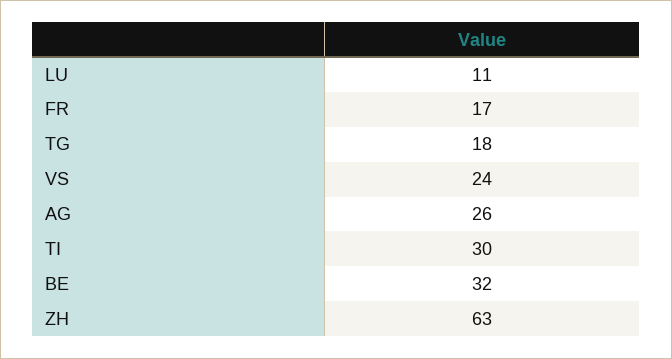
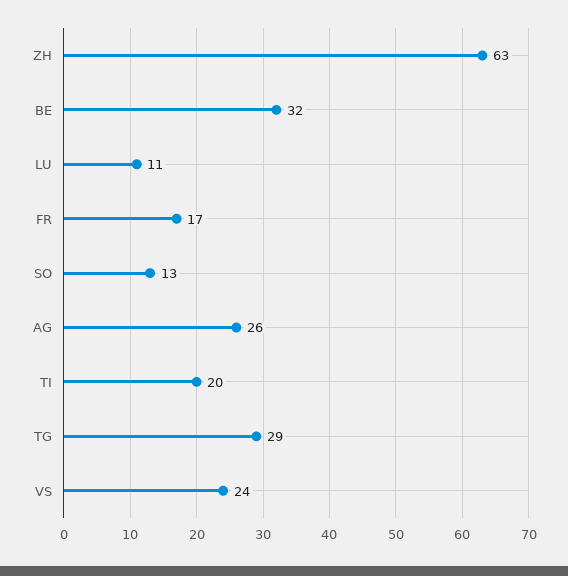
  {
    "LU": 11,
    "FR": 17,
-   "TG": 18,
+   "TG": 29,
    "VS": 24,
    "AG": 26,
-   "TI": 30,
+   "TI": 20,
    "BE": 32,
-   "ZH": 63
+   "ZH": 63,
+   "SO": 13
  }

